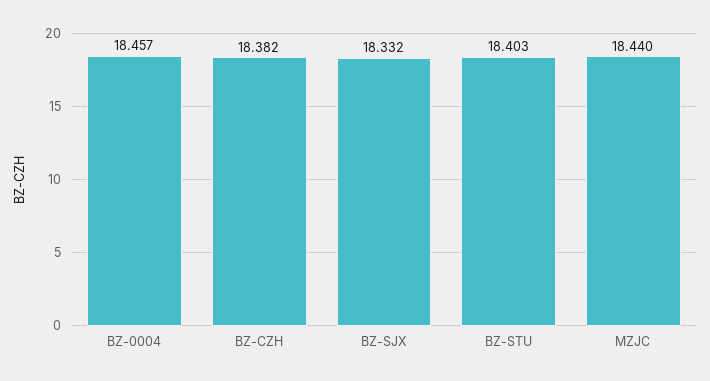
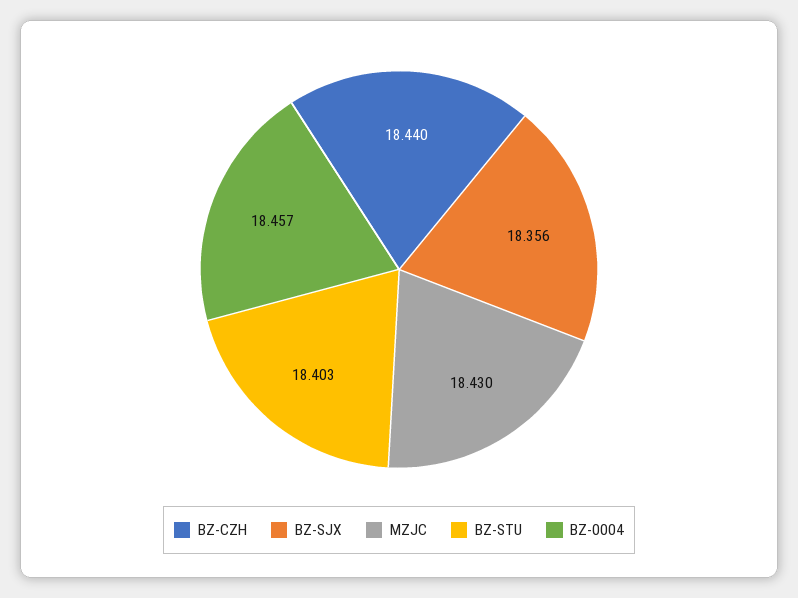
  {
    "BZ-0004": 18.457,
-   "BZ-CZH": 18.382,
+   "BZ-CZH": 18.44,
-   "BZ-SJX": 18.332,
+   "BZ-SJX": 18.356,
    "BZ-STU": 18.403,
-   "MZJC": 18.44
+   "MZJC": 18.43
  }

